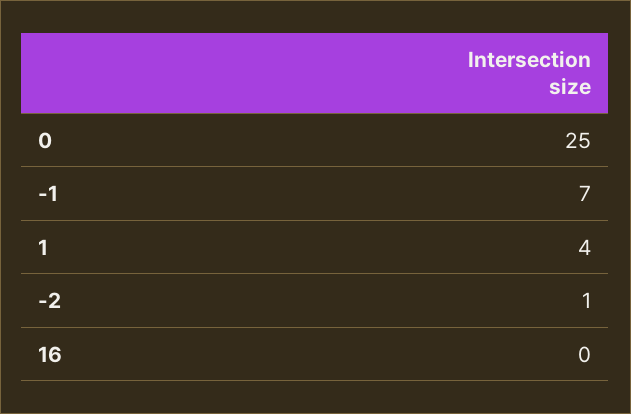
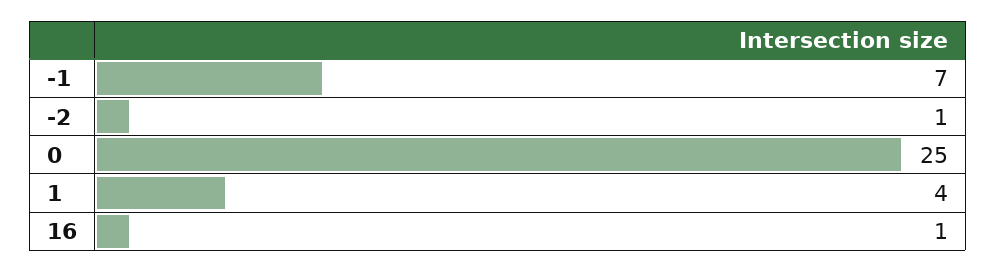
  {
    "0": 25,
    "-1": 7,
    "1": 4,
    "-2": 1,
-   "16": 0
+   "16": 1
  }

